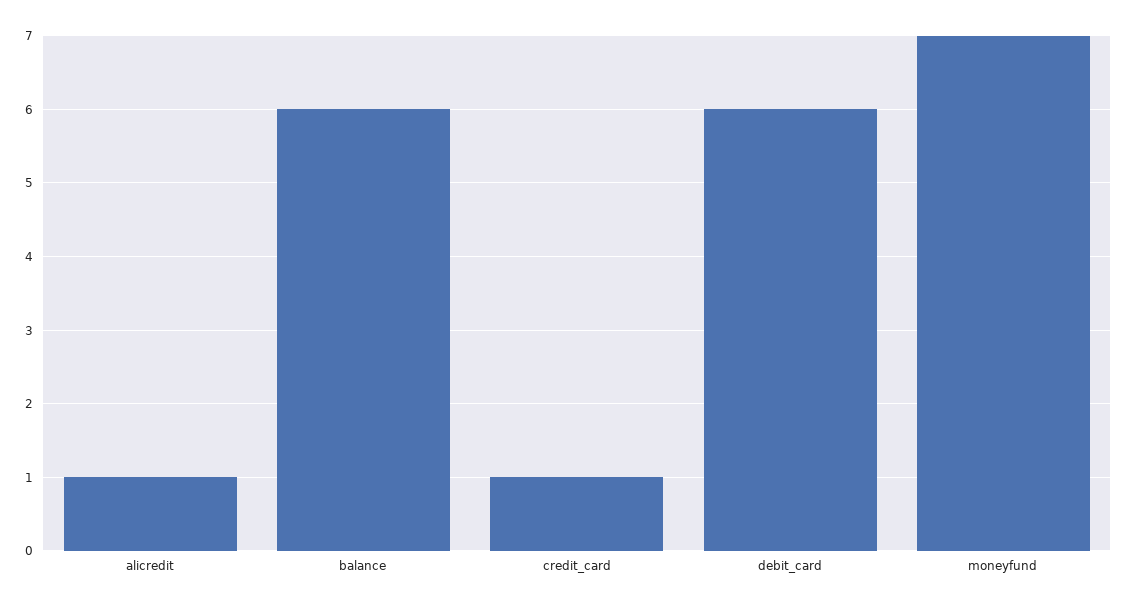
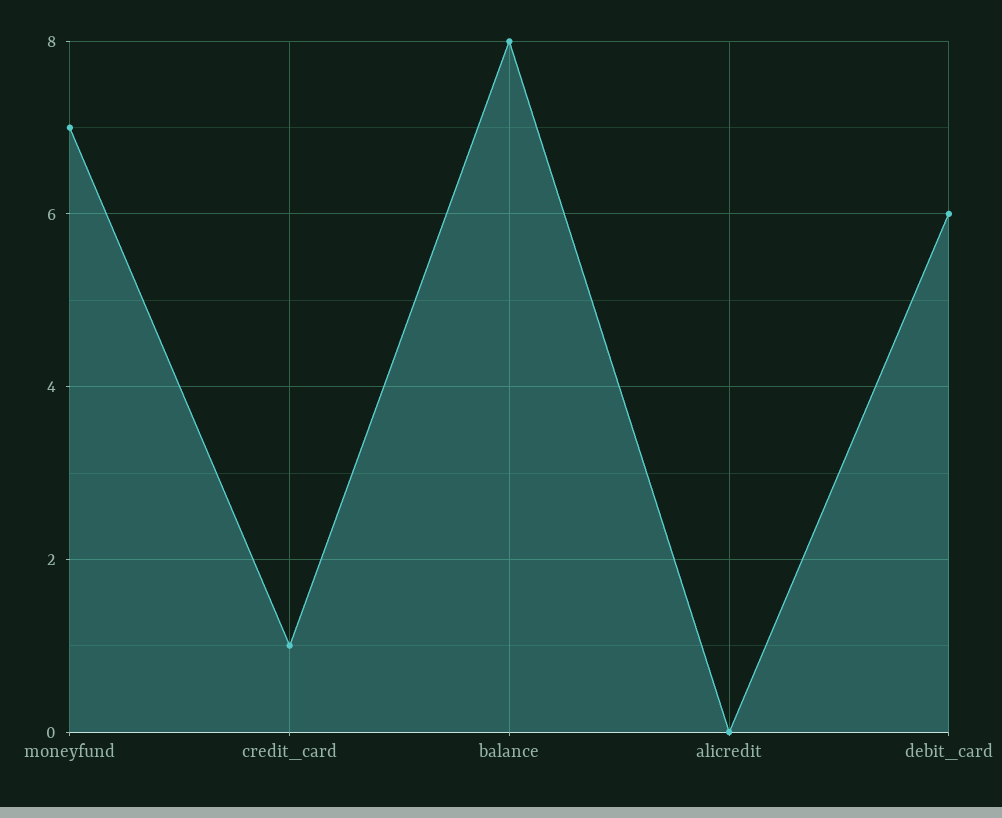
  {
-   "alicredit": 1,
+   "alicredit": 0,
-   "balance": 6,
+   "balance": 8,
    "credit_card": 1,
    "debit_card": 6,
    "moneyfund": 7
  }

